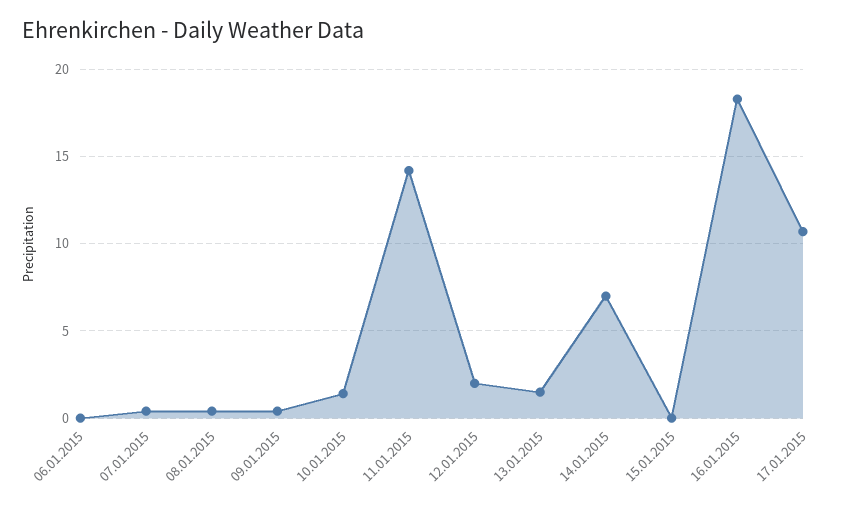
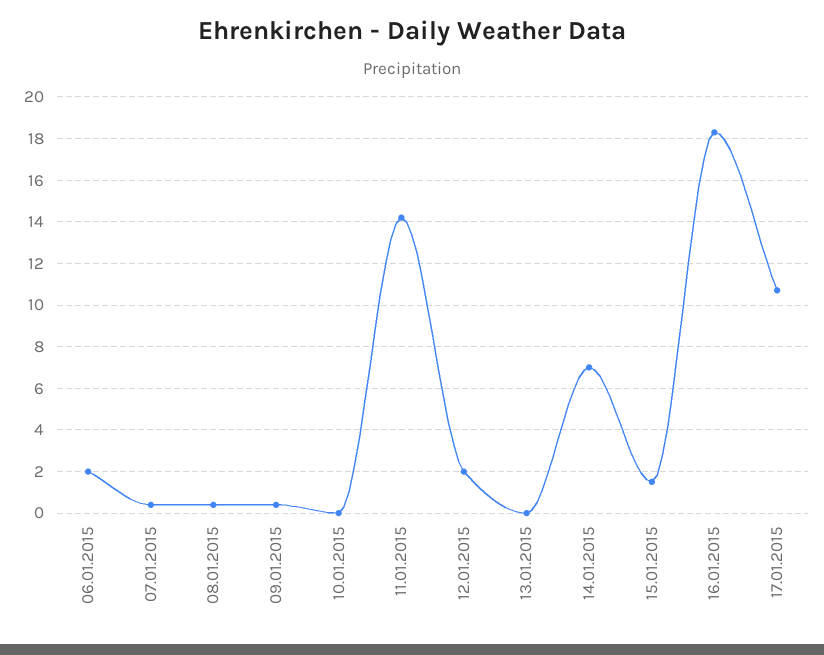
  {
-   "06.01.2015": 0,
+   "06.01.2015": 2,
    "07.01.2015": 0.5,
    "08.01.2015": 0.5,
    "09.01.2015": 0.5,
-   "10.01.2015": 1.5,
+   "10.01.2015": 0,
    "11.01.2015": 14,
    "12.01.2015": 2,
-   "13.01.2015": 1.5,
+   "13.01.2015": 0,
    "14.01.2015": 7,
-   "15.01.2015": 0,
+   "15.01.2015": 1.5,
    "16.01.2015": 18.5,
    "17.01.2015": 10.5
  }

